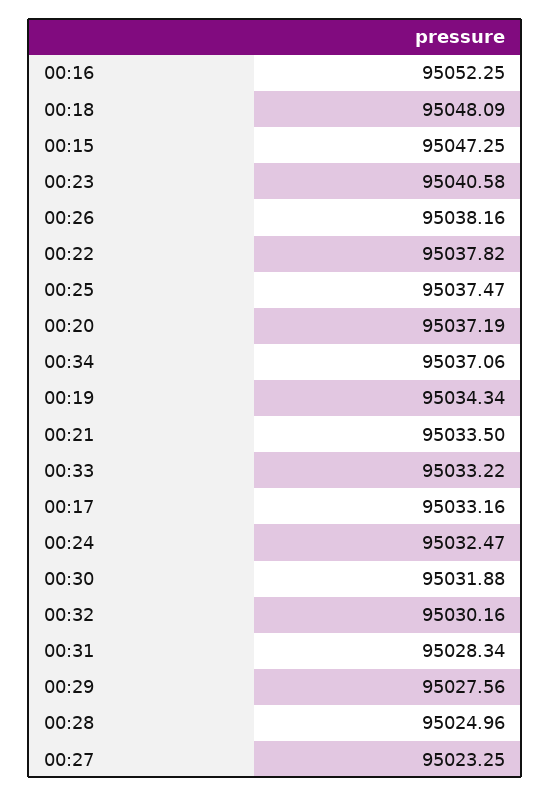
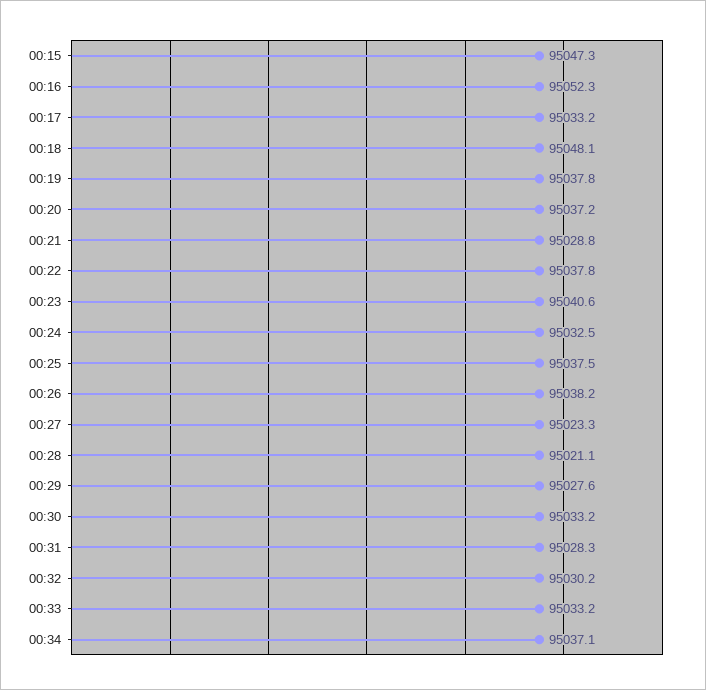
  {
    "00:16": 95052.25,
    "00:18": 95048.09,
    "00:15": 95047.25,
    "00:23": 95040.58,
    "00:26": 95038.16,
    "00:22": 95037.82,
    "00:25": 95037.47,
    "00:20": 95037.19,
    "00:34": 95037.06,
-   "00:19": 95034.34,
+   "00:19": 95037.8,
-   "00:21": 95033.5,
+   "00:21": 95028.8,
    "00:33": 95033.22,
    "00:17": 95033.16,
    "00:24": 95032.47,
-   "00:30": 95031.88,
+   "00:30": 95033.2,
    "00:32": 95030.16,
    "00:31": 95028.34,
    "00:29": 95027.56,
-   "00:28": 95024.96,
+   "00:28": 95021.1,
    "00:27": 95023.25
  }

